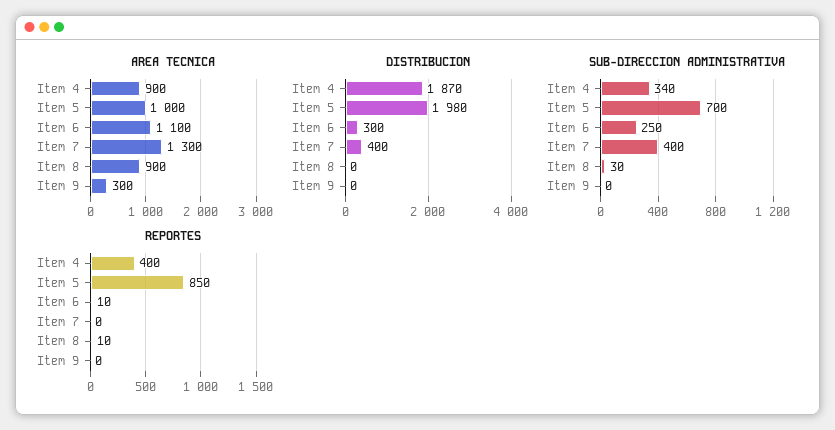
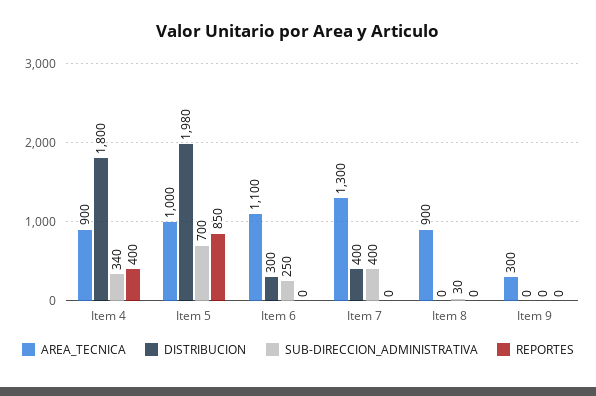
  {
    "AREA TECNICA": {
      "Item 4": 900,
      "Item 5": 1000,
      "Item 6": 1100,
      "Item 7": 1300,
      "Item 8": 900,
      "Item 9": 300
    },
    "DISTRIBUCION": {
-     "Item 4": 1870,
+     "Item 4": 1800,
      "Item 5": 1980,
      "Item 6": 300,
      "Item 7": 400,
      "Item 8": 0,
      "Item 9": 0
    },
    "SUB-DIRECCION ADMINISTRATIVA": {
      "Item 4": 340,
      "Item 5": 700,
      "Item 6": 250,
      "Item 7": 400,
      "Item 8": 30,
      "Item 9": 0
    },
    "REPORTES": {
      "Item 4": 400,
      "Item 5": 850,
-     "Item 6": 10,
+     "Item 6": 0,
      "Item 7": 0,
-     "Item 8": 10,
+     "Item 8": 0,
      "Item 9": 0
    }
  }

